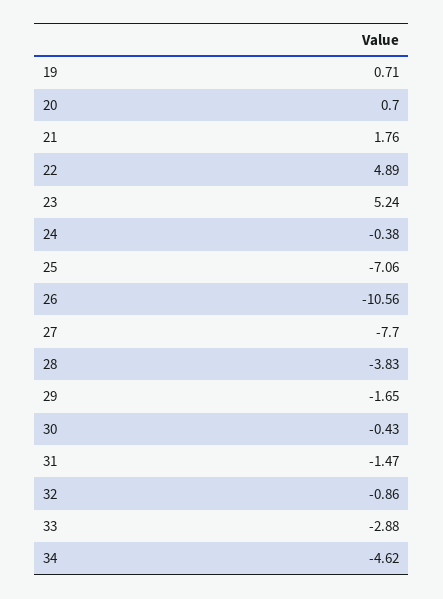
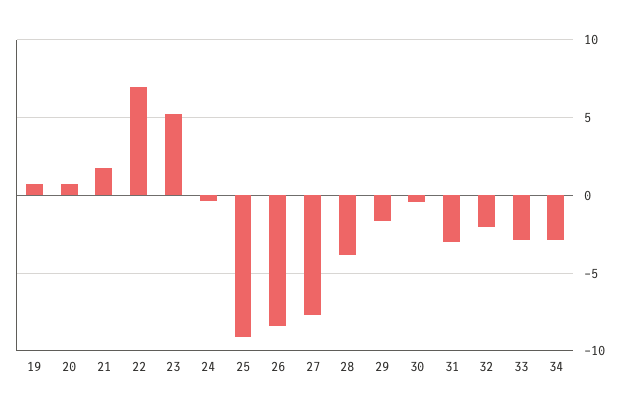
  {
    "19": 0.71,
    "20": 0.7,
    "21": 1.76,
-   "22": 4.89,
+   "22": 7,
    "23": 5.24,
    "24": -0.38,
-   "25": -7.06,
+   "25": -9,
-   "26": -10.56,
+   "26": -8.5,
    "27": -7.7,
    "28": -3.83,
    "29": -1.65,
    "30": -0.43,
-   "31": -1.47,
+   "31": -3,
-   "32": -0.86,
+   "32": -2,
    "33": -2.88,
-   "34": -4.62
+   "34": -3
  }

